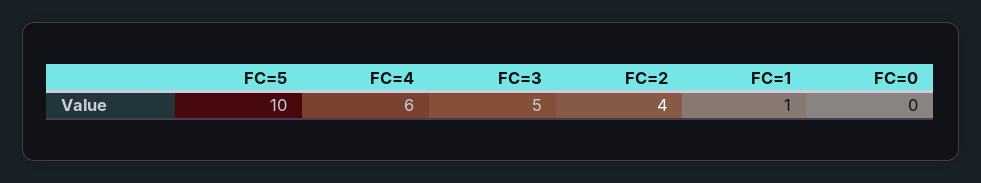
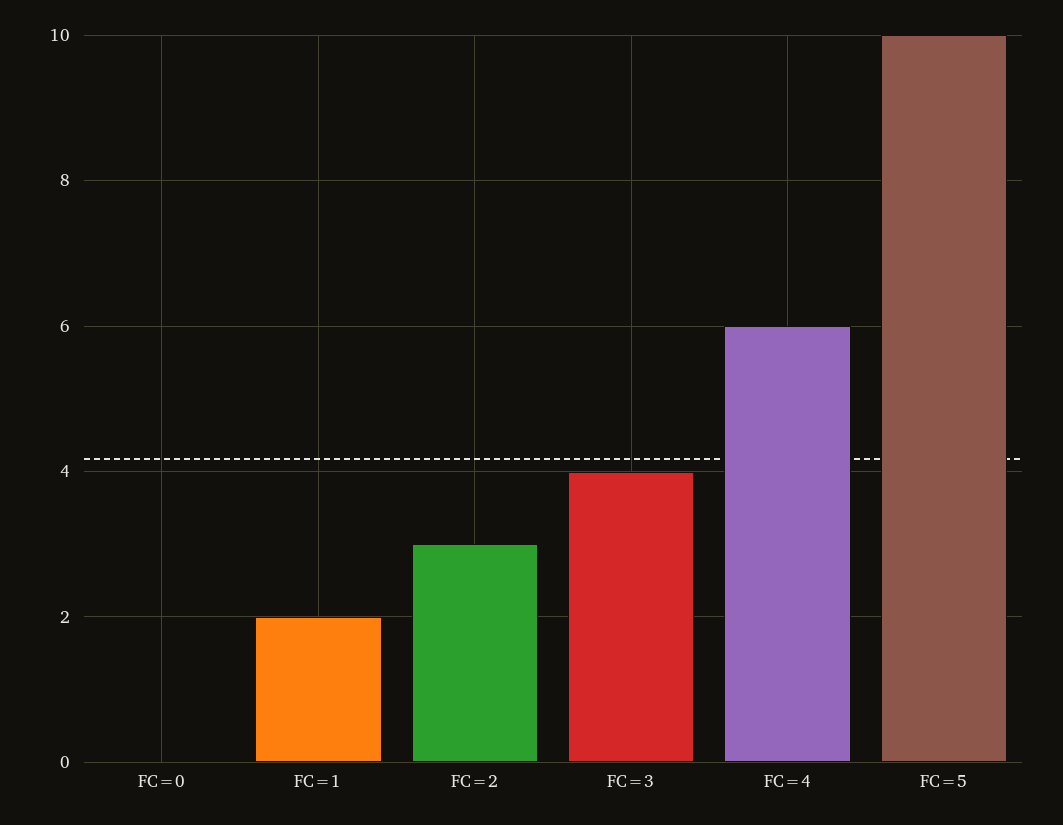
  {
    "FC=5": 10,
    "FC=4": 6,
-   "FC=3": 5,
+   "FC=3": 4,
-   "FC=2": 4,
+   "FC=2": 3,
-   "FC=1": 1,
+   "FC=1": 2,
    "FC=0": 0
  }

